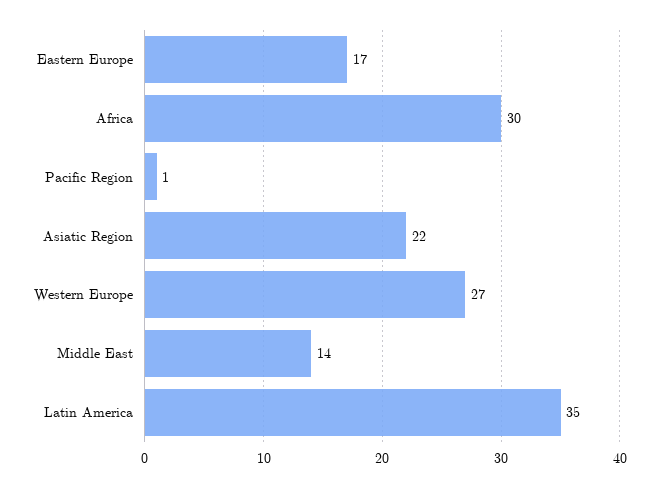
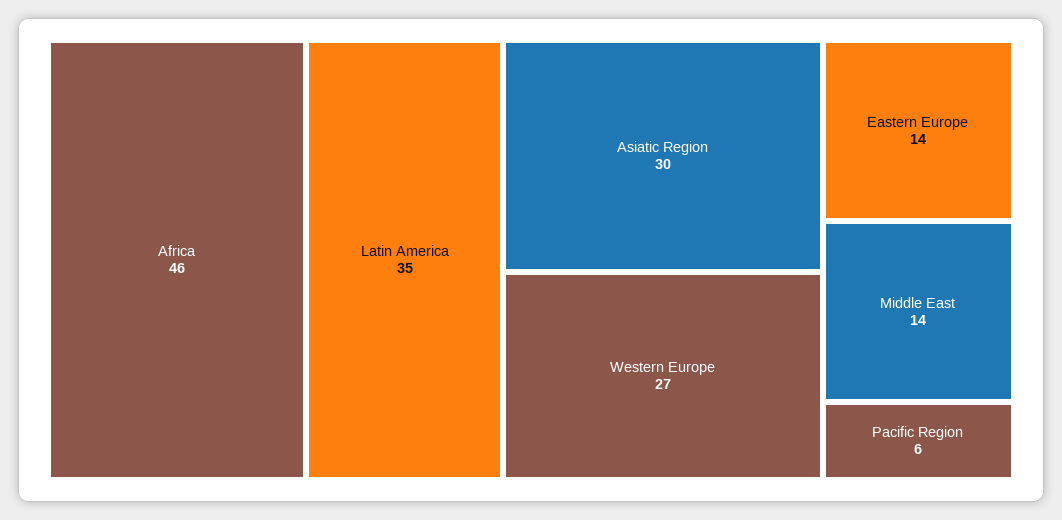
  {
-   "Eastern Europe": 17,
+   "Eastern Europe": 14,
-   "Africa": 30,
+   "Africa": 46,
-   "Pacific Region": 1,
+   "Pacific Region": 6,
-   "Asiatic Region": 22,
+   "Asiatic Region": 30,
    "Western Europe": 27,
    "Middle East": 14,
    "Latin America": 35
  }

